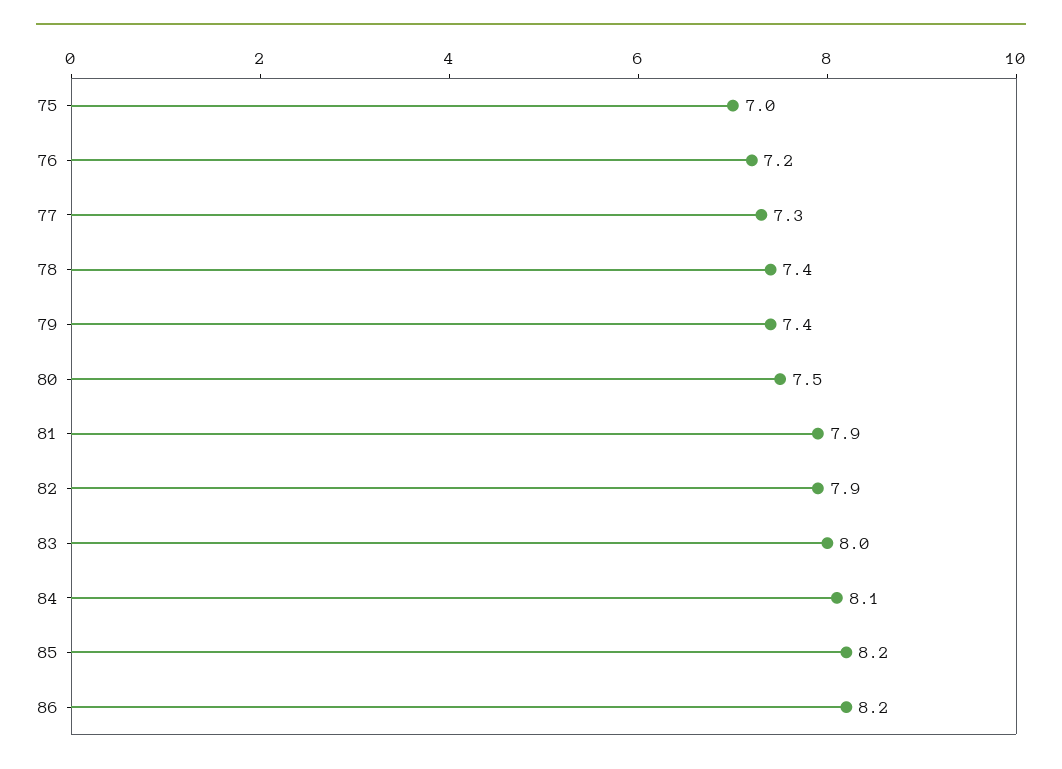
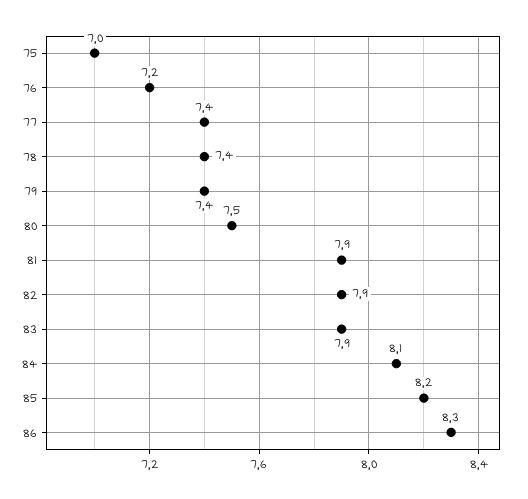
  {
    "75": 7,
    "76": 7.2,
-   "77": 7.3,
+   "77": 7.4,
    "78": 7.4,
    "79": 7.4,
    "80": 7.5,
    "81": 7.9,
    "82": 7.9,
-   "83": 8,
+   "83": 7.9,
    "84": 8.1,
    "85": 8.2,
-   "86": 8.2
+   "86": 8.3
  }

